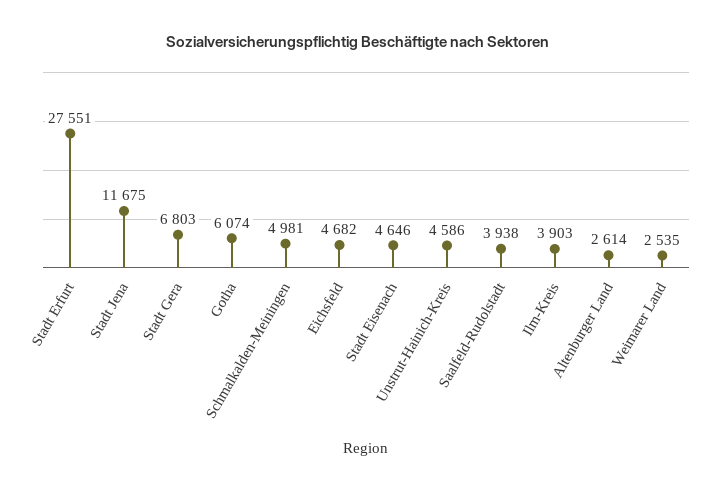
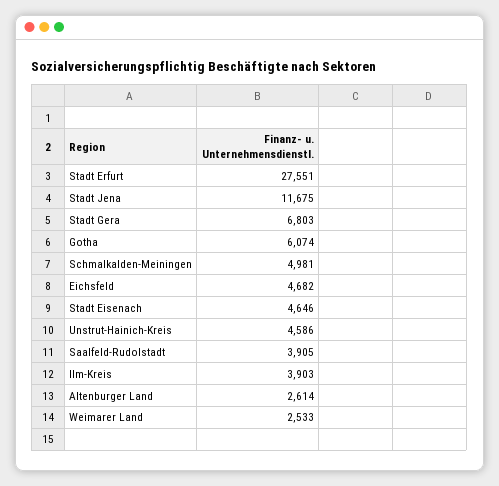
  {
    "Stadt Erfurt": 27551,
    "Stadt Jena": 11675,
    "Stadt Gera": 6803,
    "Gotha": 6074,
    "Schmalkalden-Meiningen": 4981,
    "Eichsfeld": 4682,
    "Stadt Eisenach": 4646,
    "Unstrut-Hainich-Kreis": 4586,
-   "Saalfeld-Rudolstadt": 3938,
+   "Saalfeld-Rudolstadt": 3905,
    "Ilm-Kreis": 3903,
    "Altenburger Land": 2614,
-   "Weimarer Land": 2535
+   "Weimarer Land": 2533
  }

